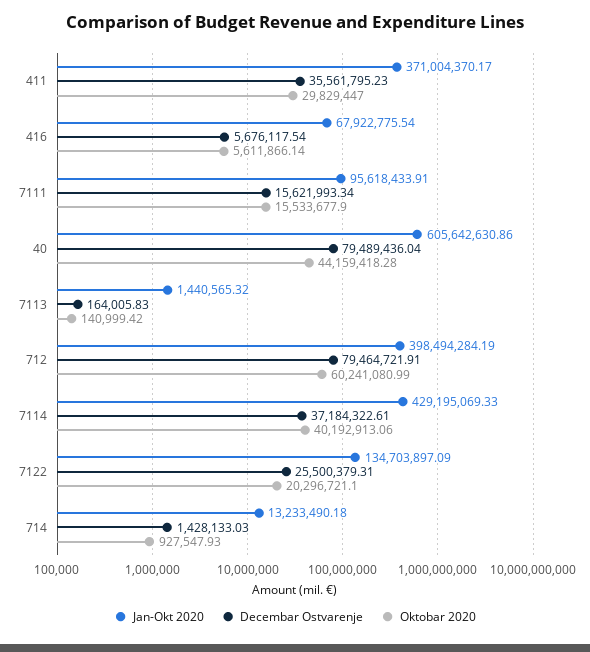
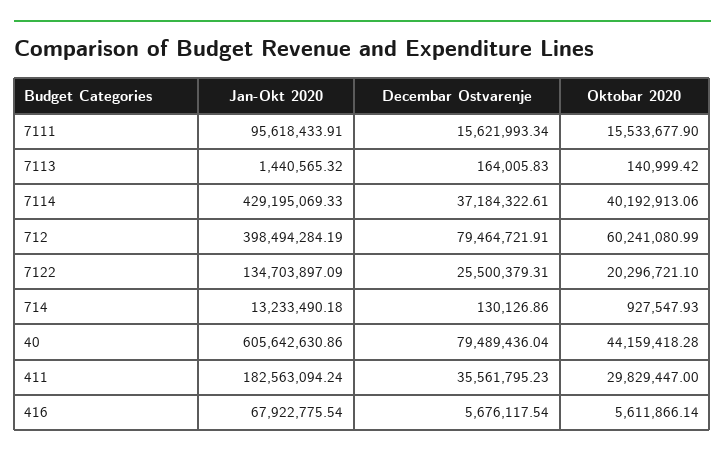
  {
    "Jan-Okt 2020": {
-     "411": 371004370.17,
+     "411": 182563094.24,
      "416": 67922775.54,
      "7111": 95618433.91,
      "40": 605642630.86,
      "7113": 1440565.32,
      "712": 398494284.19,
      "7114": 429195069.33,
      "7122": 134703897.09,
      "714": 13233490.18
    },
    "Decembar Ostvarenje": {
      "411": 35561795.23,
      "416": 5676117.54,
      "7111": 15621993.34,
      "40": 79489436.04,
      "7113": 164005.83,
      "712": 79464721.91,
      "7114": 37184322.61,
      "7122": 25500379.31,
-     "714": 1428133.03
+     "714": 130126.86
    },
    "Oktobar 2020": {
      "411": 29829447,
      "416": 5611866.14,
      "7111": 15533677.9,
      "40": 44159418.28,
      "7113": 140999.42,
      "712": 60241080.99,
      "7114": 40192913.06,
      "7122": 20296721.1,
      "714": 927547.93
    }
  }

